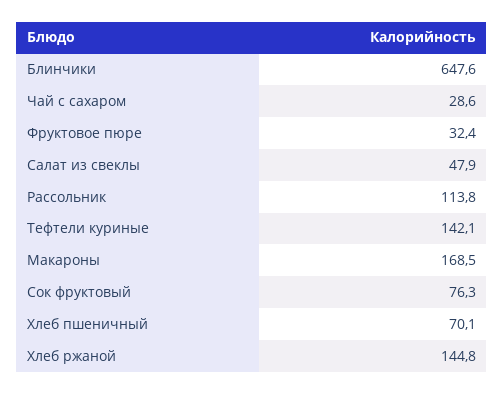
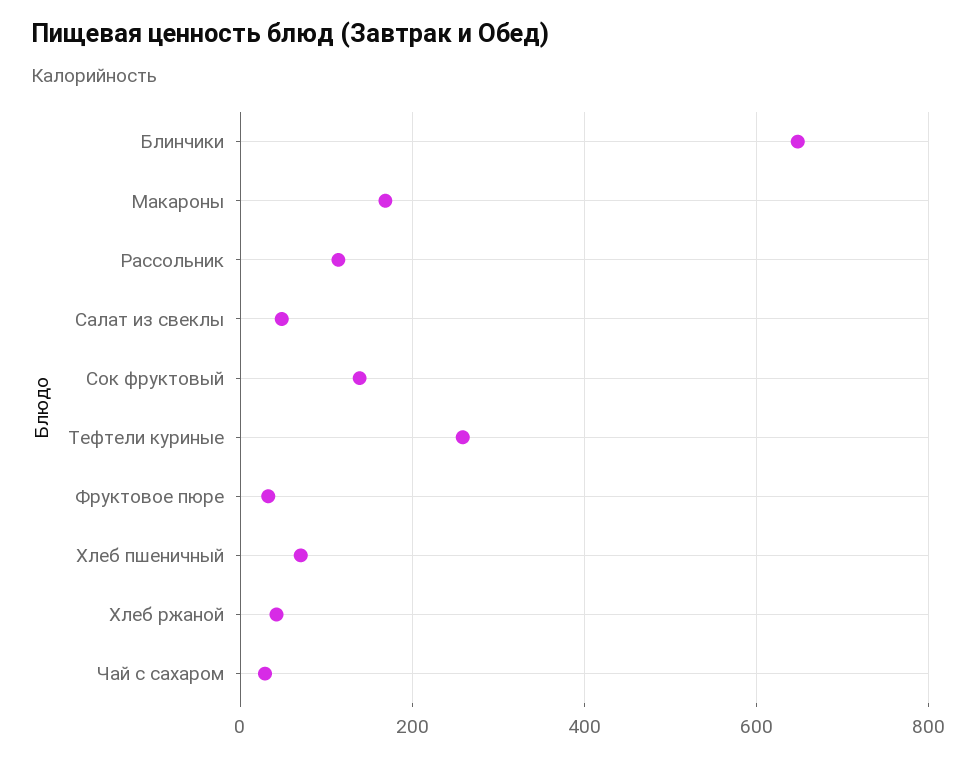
  {
    "Блинчики": 647.6,
    "Чай с сахаром": 28.6,
    "Фруктовое пюре": 32.4,
    "Салат из свеклы": 47.9,
    "Рассольник": 113.8,
-   "Тефтели куриные": 142.1,
+   "Тефтели куриные": 260,
    "Макароны": 168.5,
-   "Сок фруктовый": 76.3,
+   "Сок фруктовый": 140,
    "Хлеб пшеничный": 70.1,
-   "Хлеб ржаной": 144.8
+   "Хлеб ржаной": 40
  }

